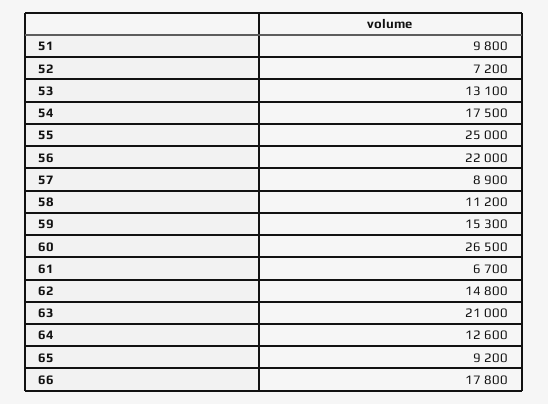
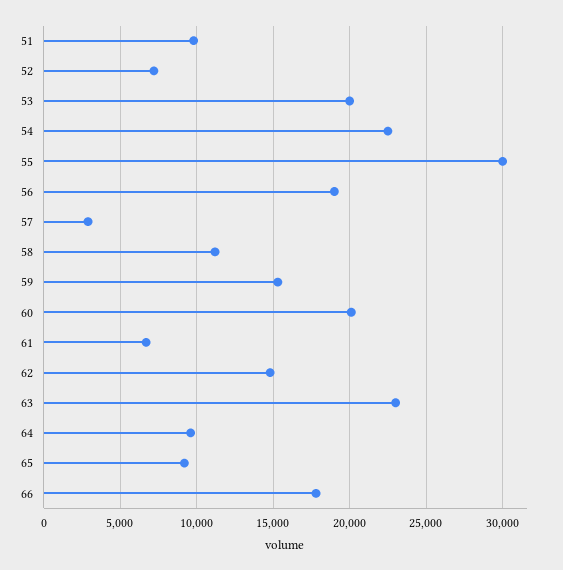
  {
    "51": 9800,
    "52": 7200,
-   "53": 13100,
+   "53": 20000,
-   "54": 17500,
+   "54": 22500,
-   "55": 25000,
+   "55": 30000,
-   "56": 22000,
+   "56": 19000,
-   "57": 8900,
+   "57": 3000,
    "58": 11200,
    "59": 15300,
-   "60": 26500,
+   "60": 20000,
    "61": 6700,
    "62": 14800,
-   "63": 21000,
+   "63": 23000,
-   "64": 12600,
+   "64": 9500,
    "65": 9200,
    "66": 17800
  }

